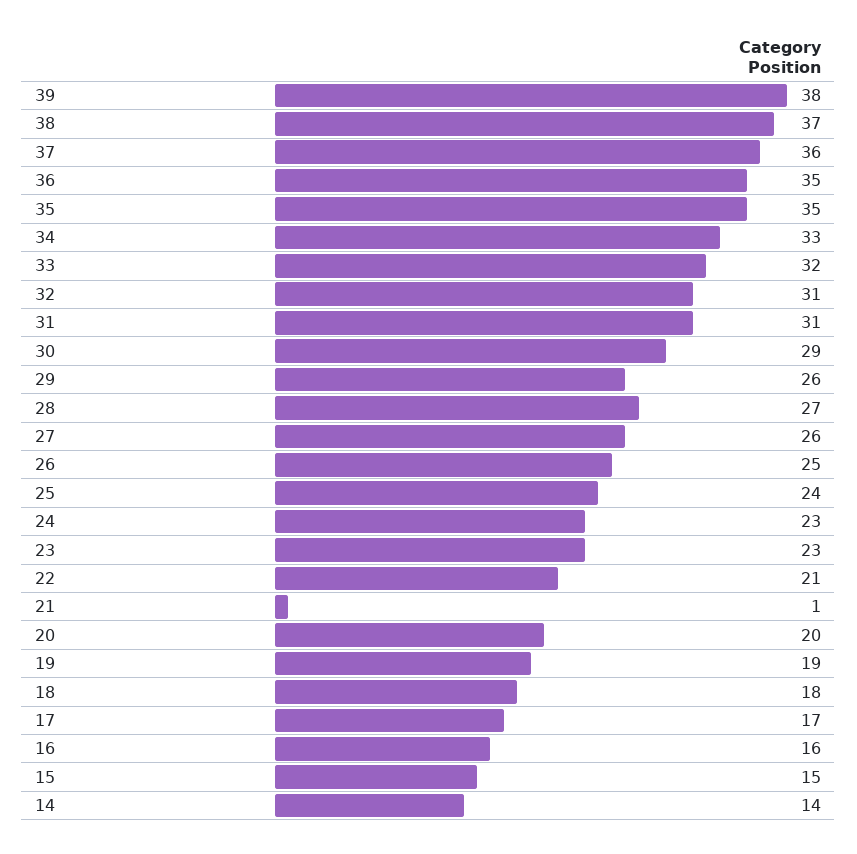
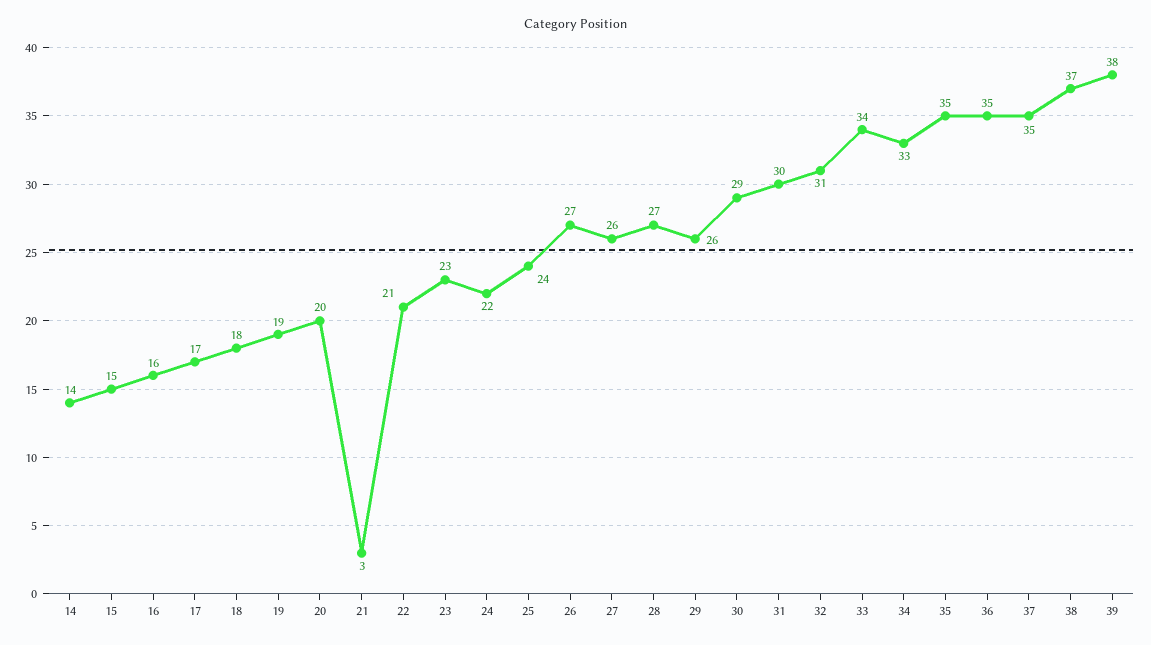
  {
    "39": 38,
    "38": 37,
-   "37": 36,
+   "37": 35,
    "36": 35,
    "35": 35,
    "34": 33,
-   "33": 32,
+   "33": 34,
    "32": 31,
-   "31": 31,
+   "31": 30,
    "30": 29,
    "29": 26,
    "28": 27,
    "27": 26,
-   "26": 25,
+   "26": 27,
    "25": 24,
-   "24": 23,
+   "24": 22,
    "23": 23,
    "22": 21,
-   "21": 1,
+   "21": 3,
    "20": 20,
    "19": 19,
    "18": 18,
    "17": 17,
    "16": 16,
    "15": 15,
    "14": 14
  }

